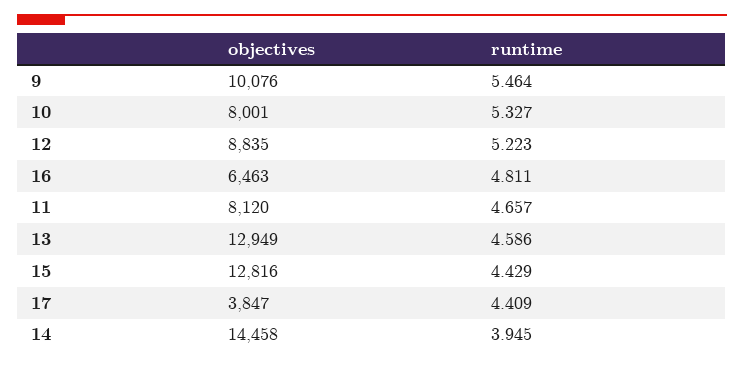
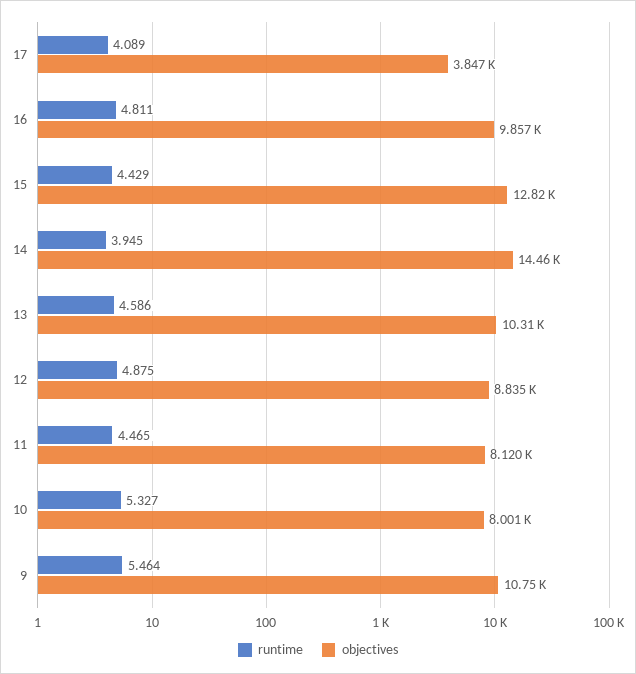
  {
    "objectives": {
-     "9": 10076,
+     "9": 10750,
      "10": 8001,
      "12": 8835,
-     "16": 6463,
+     "16": 9857,
      "11": 8120,
-     "13": 12949,
+     "13": 10310,
      "15": 12816,
      "17": 3847,
      "14": 14458
    },
    "runtime": {
      "9": 5.464,
      "10": 5.327,
-     "12": 5.223,
+     "12": 4.875,
      "16": 4.811,
-     "11": 4.657,
+     "11": 4.465,
      "13": 4.586,
      "15": 4.429,
-     "17": 4.409,
+     "17": 4.089,
      "14": 3.945
    }
  }

